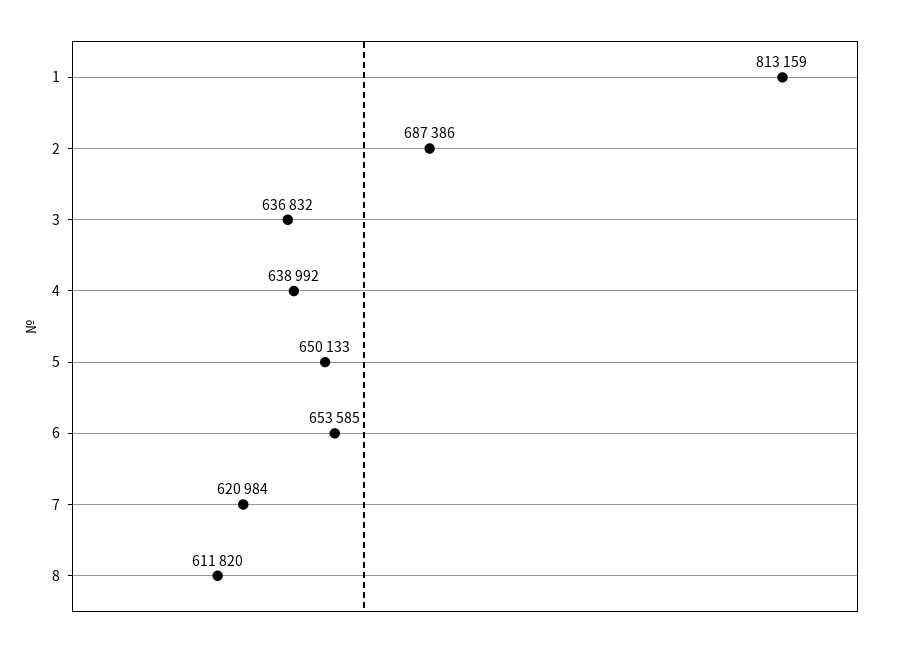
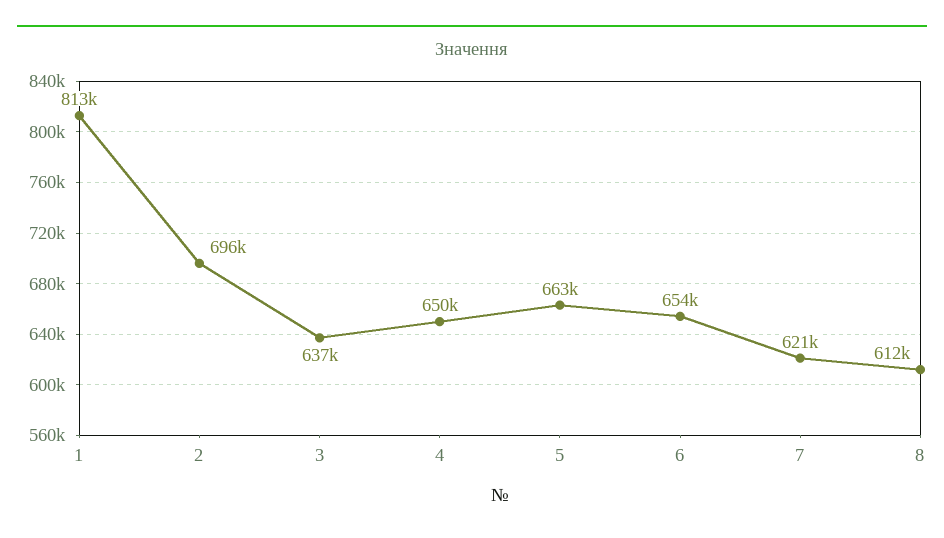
  {
    "1": 813159,
-   "2": 687386,
+   "2": 696000,
    "3": 636832,
-   "4": 638992,
+   "4": 650000,
-   "5": 650133,
+   "5": 663000,
    "6": 653585,
    "7": 620984,
    "8": 611820
  }

